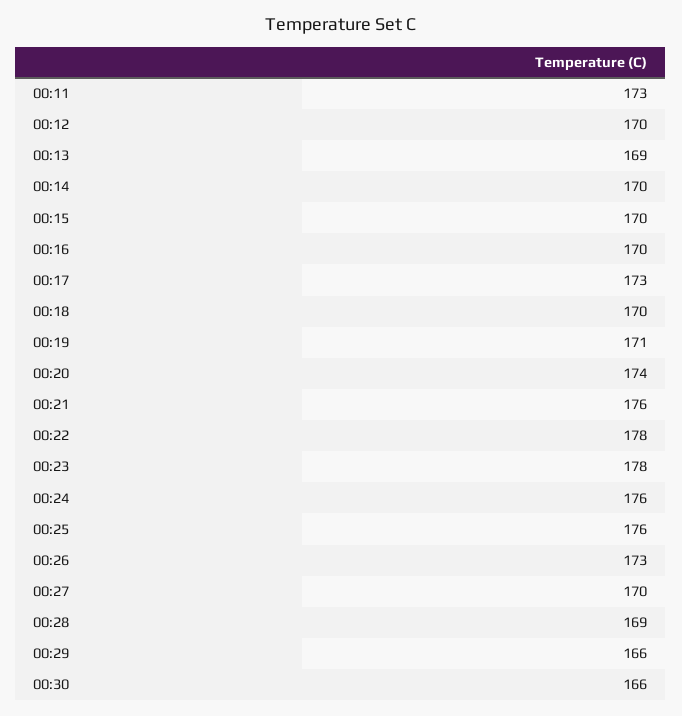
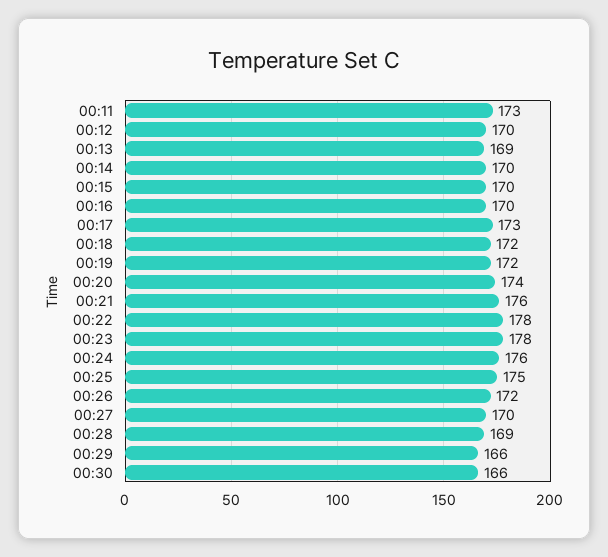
  {
    "00:11": 173,
    "00:12": 170,
    "00:13": 169,
    "00:14": 170,
    "00:15": 170,
    "00:16": 170,
    "00:17": 173,
-   "00:18": 170,
+   "00:18": 172,
-   "00:19": 171,
+   "00:19": 172,
    "00:20": 174,
    "00:21": 176,
    "00:22": 178,
    "00:23": 178,
    "00:24": 176,
-   "00:25": 176,
+   "00:25": 175,
-   "00:26": 173,
+   "00:26": 172,
    "00:27": 170,
    "00:28": 169,
    "00:29": 166,
    "00:30": 166
  }

